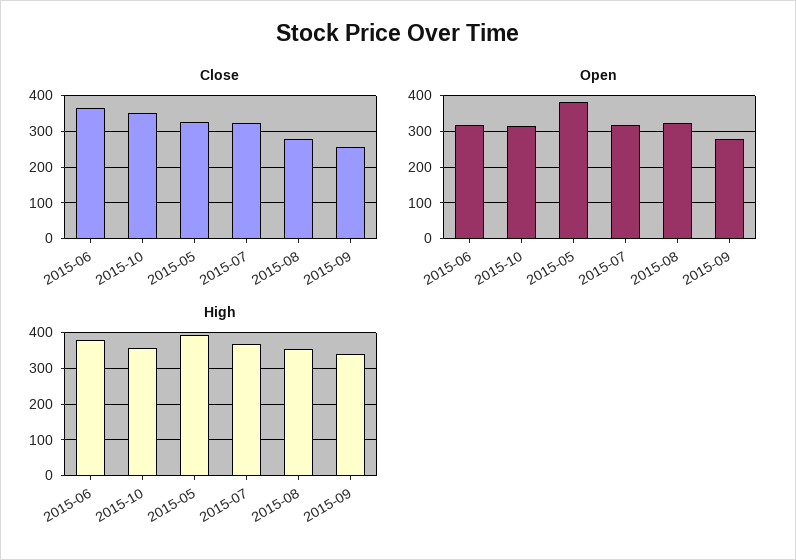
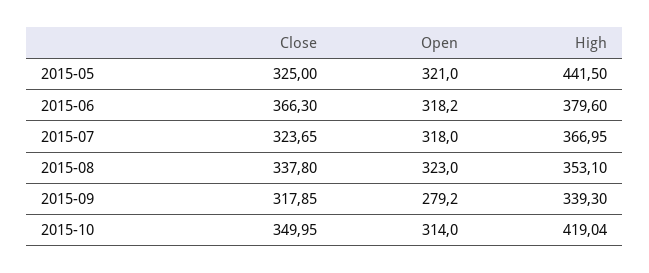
  {
    "Close": {
      "2015-06": 366.3,
      "2015-10": 349.95,
      "2015-05": 325,
      "2015-07": 323.65,
-     "2015-08": 280,
+     "2015-08": 337.8,
-     "2015-09": 260
+     "2015-09": 317.85
    },
    "Open": {
      "2015-06": 318.2,
      "2015-10": 314,
-     "2015-05": 380,
+     "2015-05": 321,
      "2015-07": 318,
      "2015-08": 323,
      "2015-09": 279.2
    },
    "High": {
      "2015-06": 379.6,
-     "2015-10": 360,
+     "2015-10": 419.04,
-     "2015-05": 400,
+     "2015-05": 441.5,
      "2015-07": 366.95,
      "2015-08": 353.1,
      "2015-09": 339.3
    }
  }

